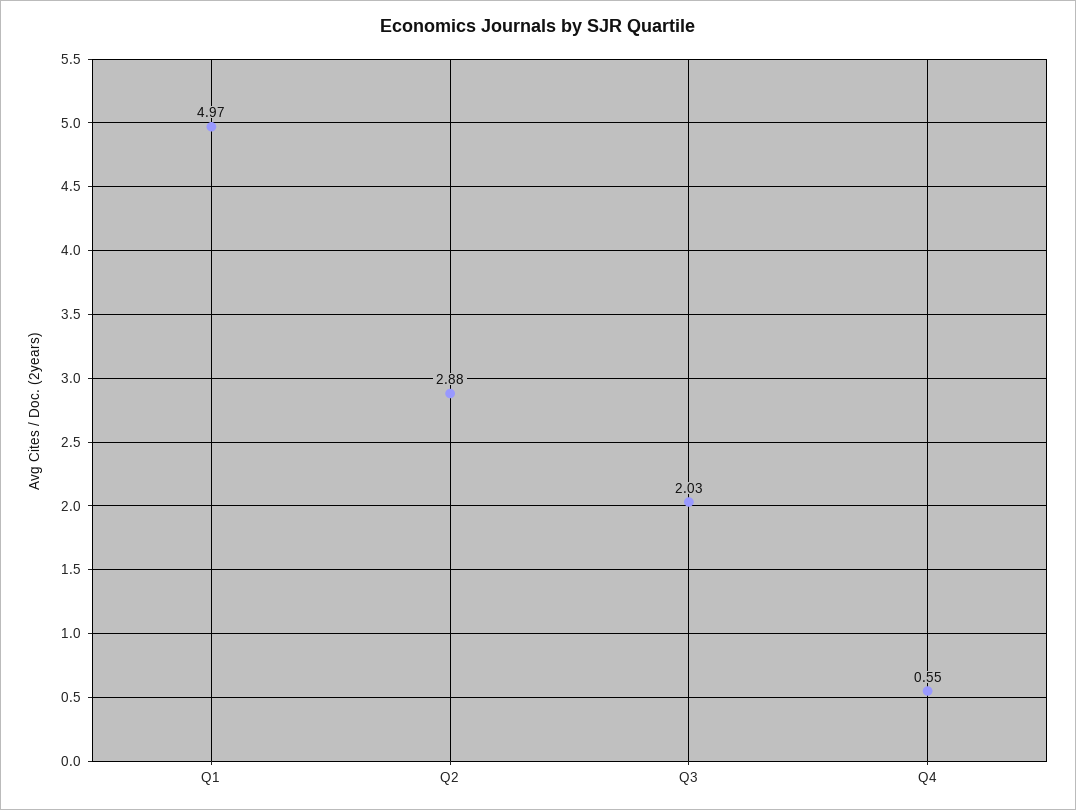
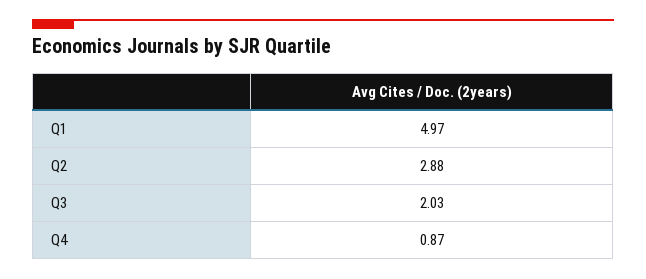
  {
    "Q1": 4.97,
    "Q2": 2.88,
    "Q3": 2.03,
-   "Q4": 0.55
+   "Q4": 0.87
  }

